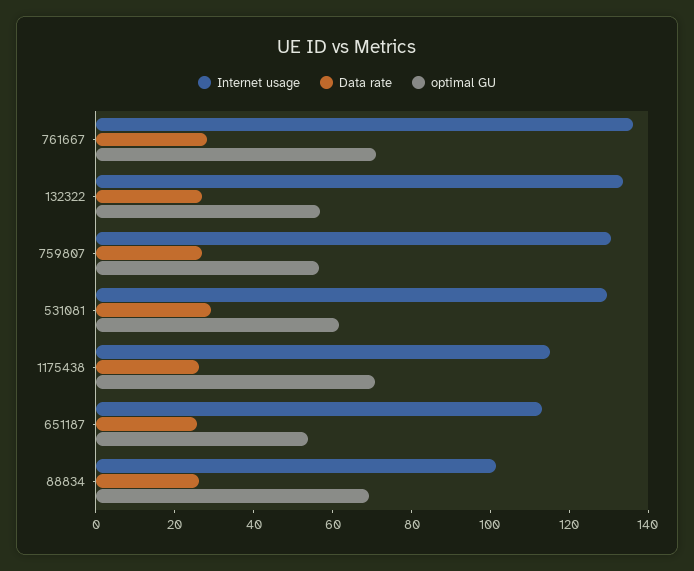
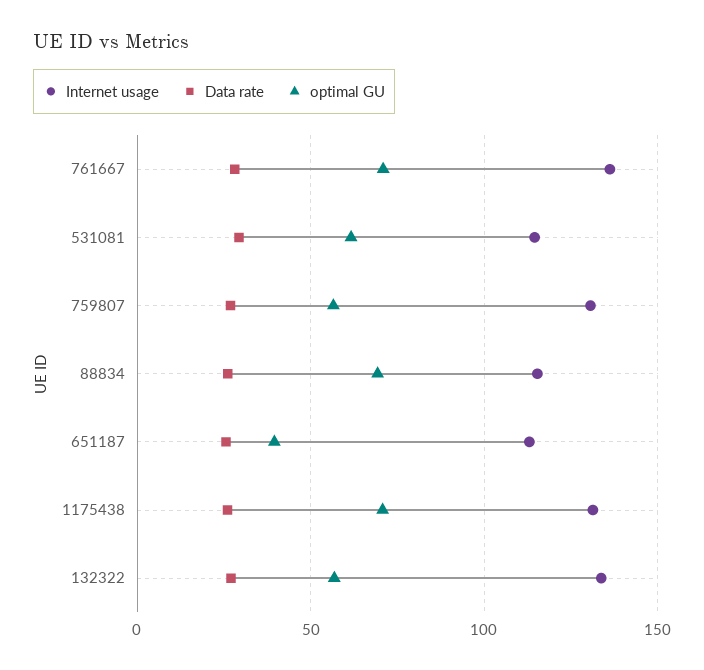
  {
    "Internet usage": {
      "761667": 135,
      "132322": 135,
      "759807": 130,
-     "531081": 130,
+     "531081": 115,
-     "1175438": 115,
+     "1175438": 130,
      "651187": 115,
-     "88834": 100
+     "88834": 115
    },
    "Data rate": {
      "761667": 30,
      "132322": 25,
      "759807": 25,
      "531081": 30,
      "1175438": 25,
      "651187": 25,
      "88834": 25
    },
    "optimal GU": {
      "761667": 70,
      "132322": 55,
      "759807": 55,
      "531081": 60,
      "1175438": 70,
-     "651187": 55,
+     "651187": 40,
      "88834": 70
    }
  }

